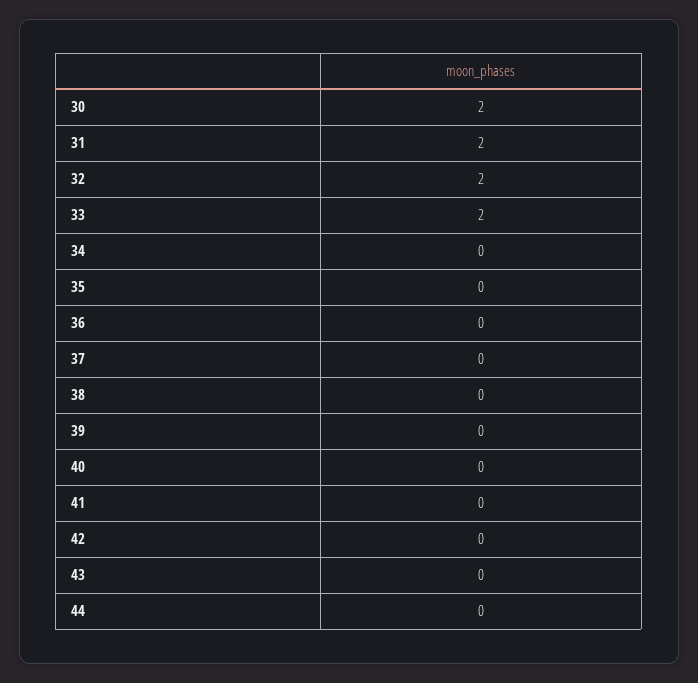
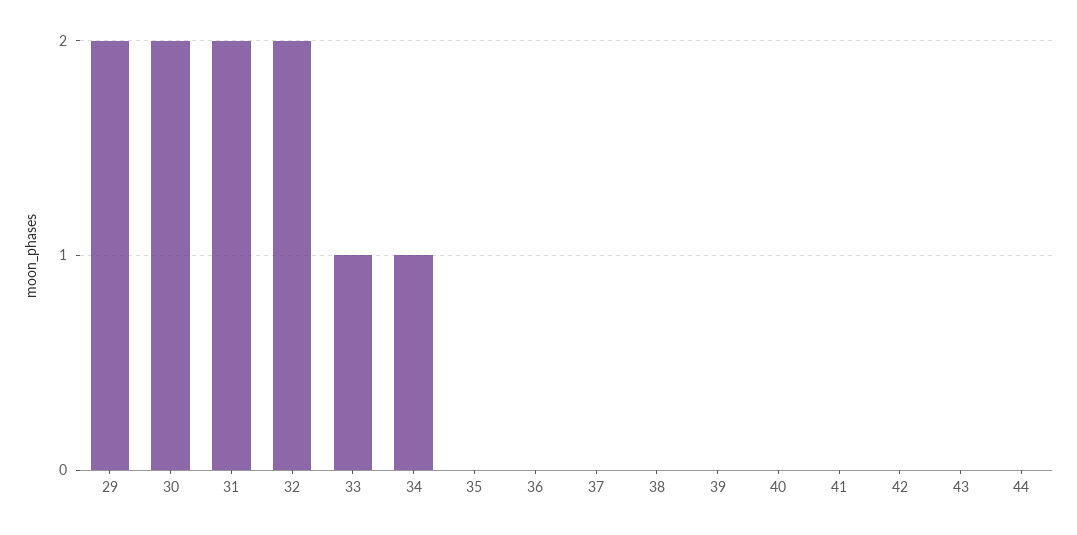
  {
    "30": 2,
    "31": 2,
    "32": 2,
-   "33": 2,
+   "33": 1,
-   "34": 0,
+   "34": 1,
    "35": 0,
    "36": 0,
    "37": 0,
    "38": 0,
    "39": 0,
    "40": 0,
    "41": 0,
    "42": 0,
    "43": 0,
-   "44": 0
+   "44": 0,
+   "29": 2
  }

